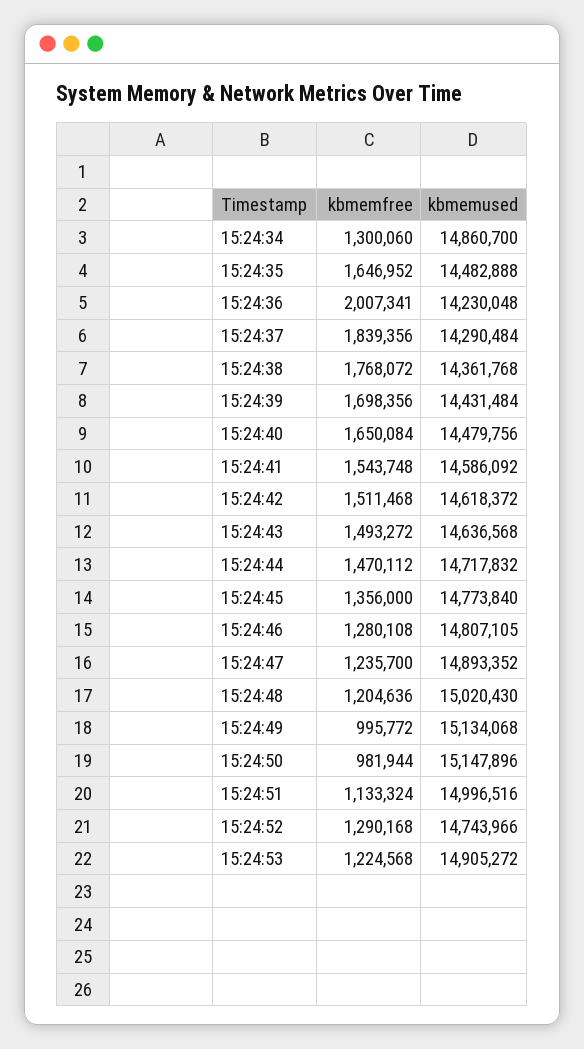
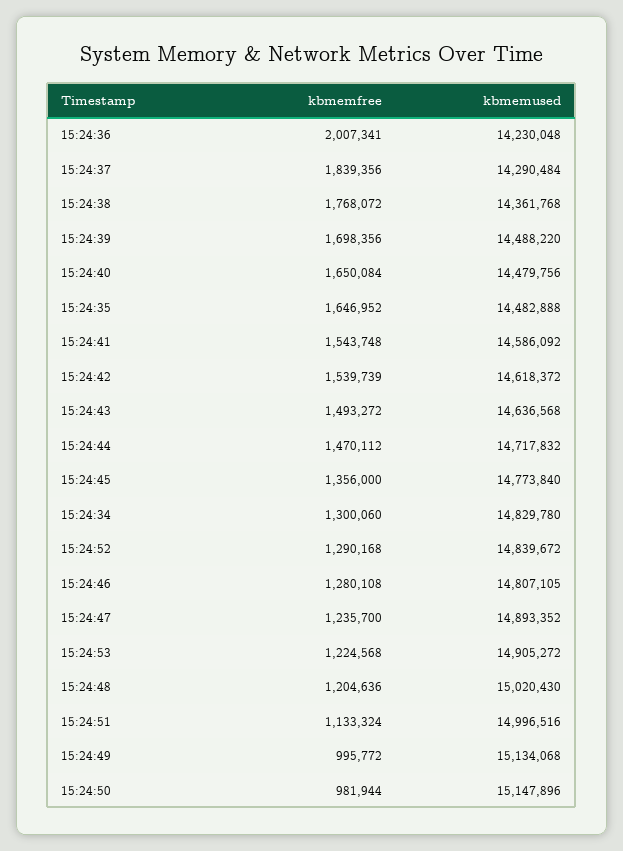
  {
    "kbmemfree": {
      "15:24:34": 1300060,
      "15:24:35": 1646952,
      "15:24:36": 2007341,
      "15:24:37": 1839356,
      "15:24:38": 1768072,
      "15:24:39": 1698356,
      "15:24:40": 1650084,
      "15:24:41": 1543748,
-     "15:24:42": 1511468,
+     "15:24:42": 1539739,
      "15:24:43": 1493272,
      "15:24:44": 1470112,
      "15:24:45": 1356000,
      "15:24:46": 1280108,
      "15:24:47": 1235700,
      "15:24:48": 1204636,
      "15:24:49": 995772,
      "15:24:50": 981944,
      "15:24:51": 1133324,
      "15:24:52": 1290168,
      "15:24:53": 1224568
    },
    "kbmemused": {
-     "15:24:34": 14860700,
+     "15:24:34": 14829780,
      "15:24:35": 14482888,
      "15:24:36": 14230048,
      "15:24:37": 14290484,
      "15:24:38": 14361768,
-     "15:24:39": 14431484,
+     "15:24:39": 14488220,
      "15:24:40": 14479756,
      "15:24:41": 14586092,
      "15:24:42": 14618372,
      "15:24:43": 14636568,
      "15:24:44": 14717832,
      "15:24:45": 14773840,
      "15:24:46": 14807105,
      "15:24:47": 14893352,
      "15:24:48": 15020430,
      "15:24:49": 15134068,
      "15:24:50": 15147896,
      "15:24:51": 14996516,
-     "15:24:52": 14743966,
+     "15:24:52": 14839672,
      "15:24:53": 14905272
    }
  }

